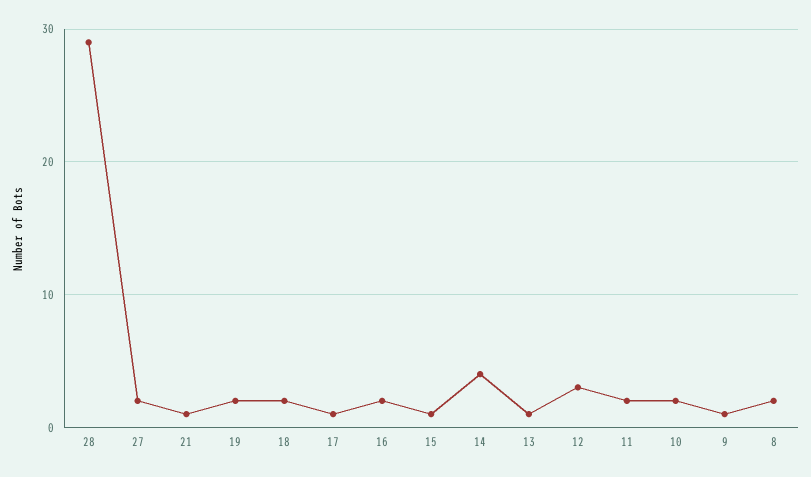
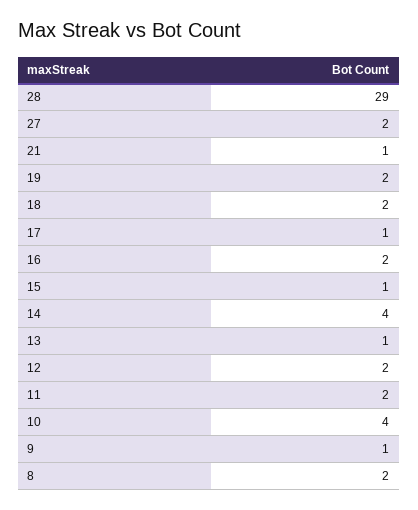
  {
    "28": 29,
    "27": 2,
    "21": 1,
    "19": 2,
    "18": 2,
    "17": 1,
    "16": 2,
    "15": 1,
    "14": 4,
    "13": 1,
-   "12": 3,
+   "12": 2,
    "11": 2,
-   "10": 2,
+   "10": 4,
    "9": 1,
    "8": 2
  }

